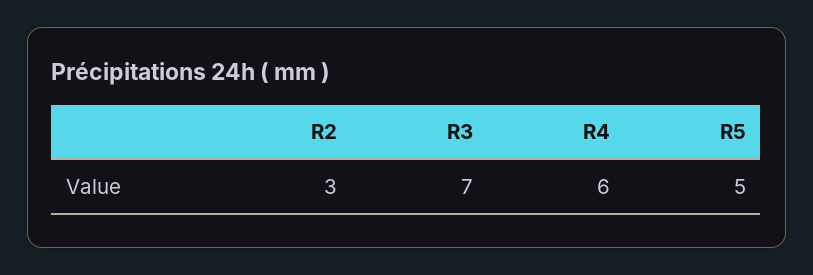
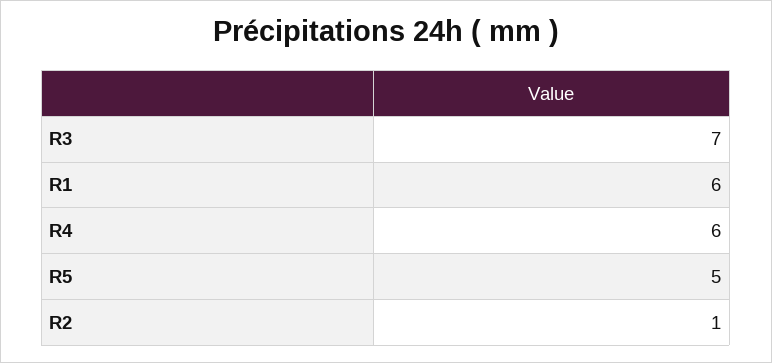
  {
-   "R2": 3,
+   "R2": 1,
    "R3": 7,
    "R4": 6,
-   "R5": 5
+   "R5": 5,
+   "R1": 6
  }

